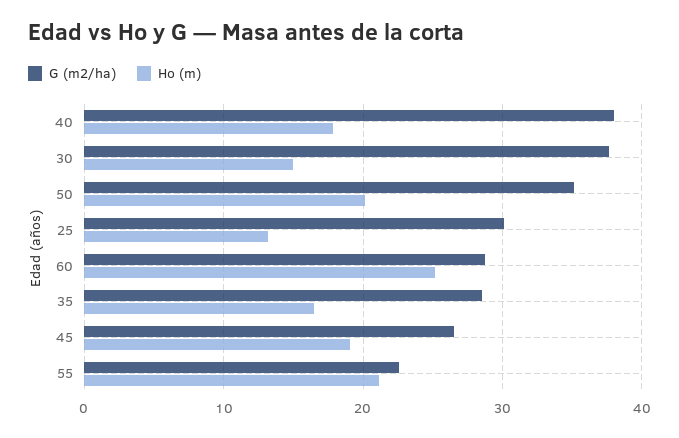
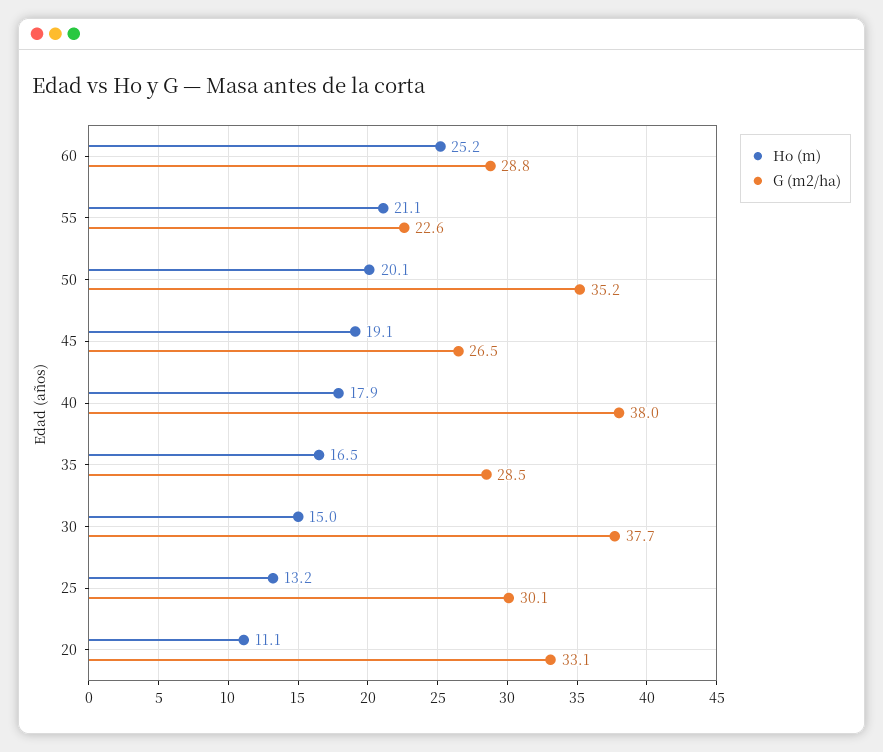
  {
    "G (m2/ha)": {
      "40": 38,
      "30": 37.7,
      "50": 35.2,
      "25": 30.1,
      "60": 28.8,
      "35": 28.5,
      "45": 26.5,
-     "55": 22.6
+     "55": 22.6,
+     "20": 33.1
    },
    "Ho (m)": {
      "40": 17.9,
      "30": 15,
      "50": 20.1,
      "25": 13.2,
      "60": 25.2,
      "35": 16.5,
      "45": 19.1,
-     "55": 21.1
+     "55": 21.1,
+     "20": 11.1
    }
  }

